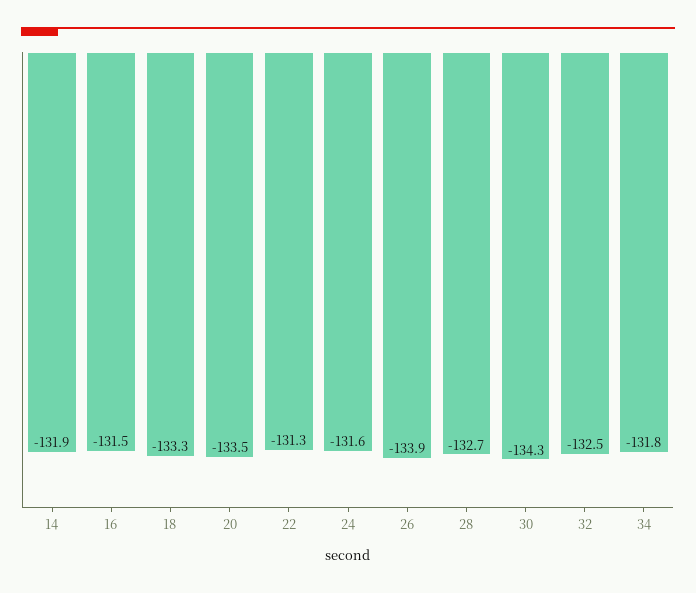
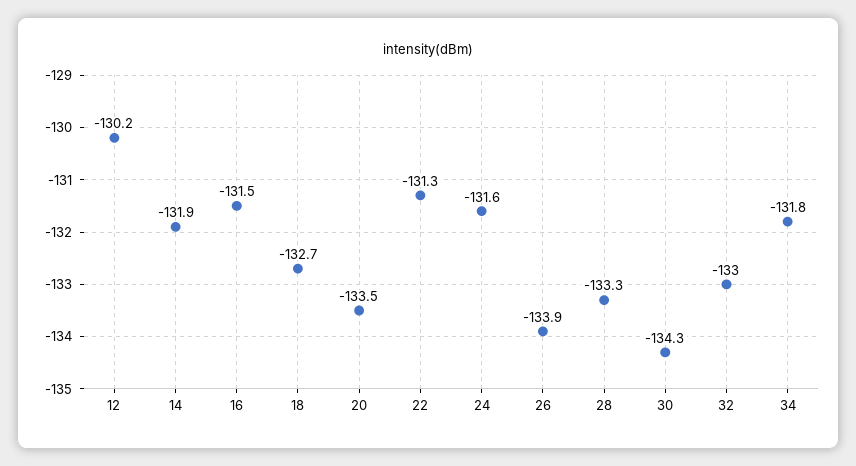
  {
    "14": -131.9,
    "16": -131.5,
-   "18": -133.3,
+   "18": -132.7,
    "20": -133.5,
    "22": -131.3,
    "24": -131.6,
    "26": -133.9,
-   "28": -132.7,
+   "28": -133.3,
    "30": -134.3,
-   "32": -132.5,
+   "32": -133,
-   "34": -131.8
+   "34": -131.8,
+   "12": -130.2
  }

